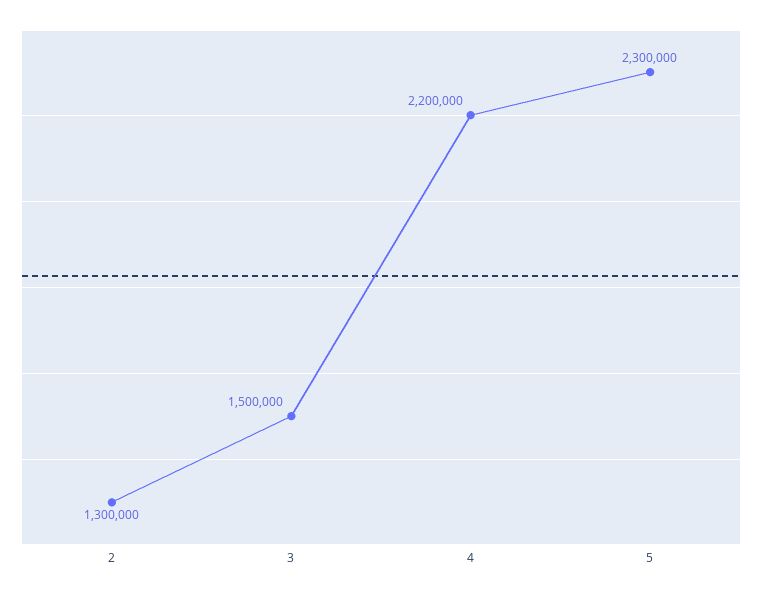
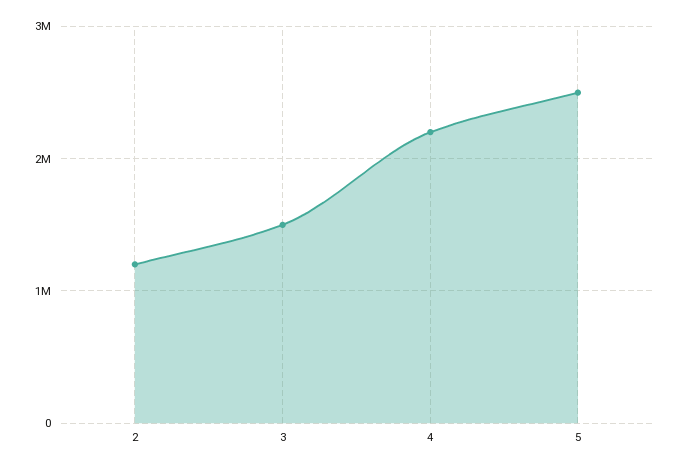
  {
-   "2": 1300000,
+   "2": 1200000,
    "3": 1500000,
    "4": 2200000,
-   "5": 2300000
+   "5": 2500000
  }

